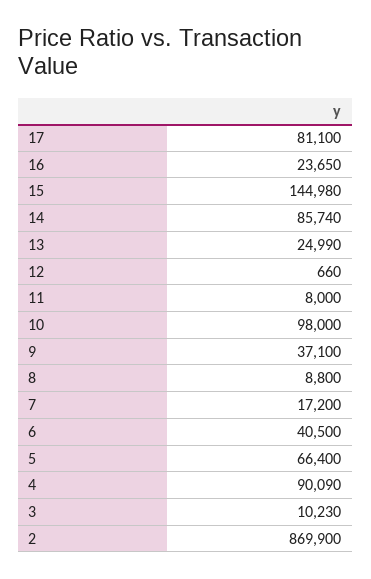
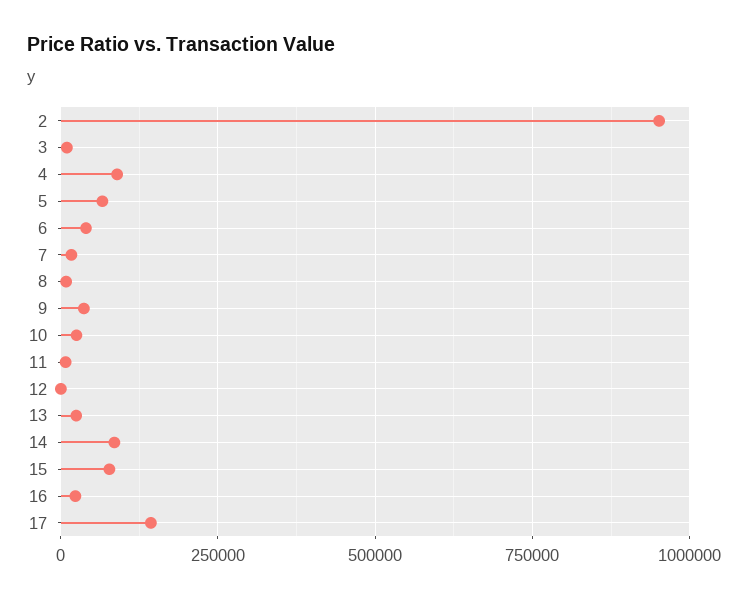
  {
-   "17": 81100,
+   "17": 150000,
    "16": 23650,
-   "15": 144980,
+   "15": 75000,
    "14": 85740,
    "13": 24990,
    "12": 660,
    "11": 8000,
-   "10": 98000,
+   "10": 25000,
    "9": 37100,
    "8": 8800,
    "7": 17200,
    "6": 40500,
    "5": 66400,
    "4": 90090,
    "3": 10230,
-   "2": 869900
+   "2": 950000
  }

